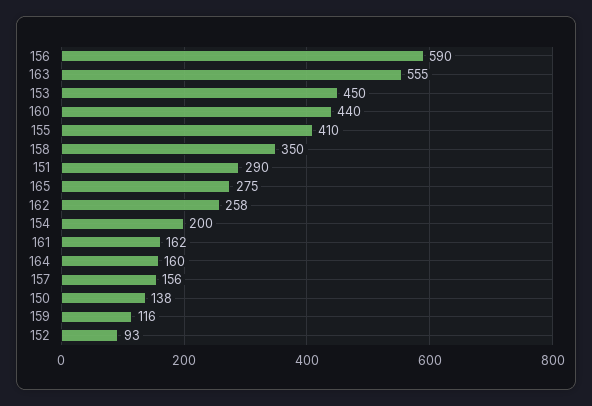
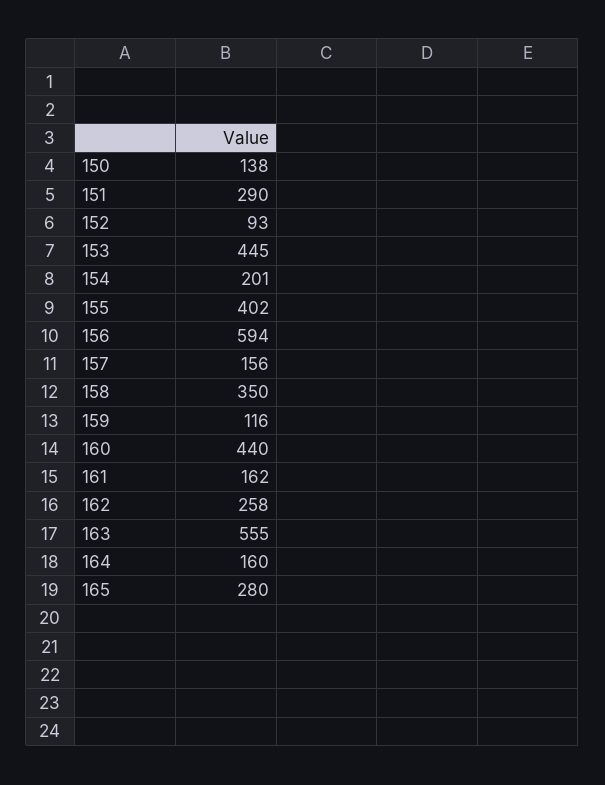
  {
-   "156": 590,
+   "156": 594,
    "163": 555,
-   "153": 450,
+   "153": 445,
    "160": 440,
-   "155": 410,
+   "155": 402,
    "158": 350,
    "151": 290,
-   "165": 275,
+   "165": 280,
    "162": 258,
-   "154": 200,
+   "154": 201,
    "161": 162,
    "164": 160,
    "157": 156,
    "150": 138,
    "159": 116,
    "152": 93
  }

